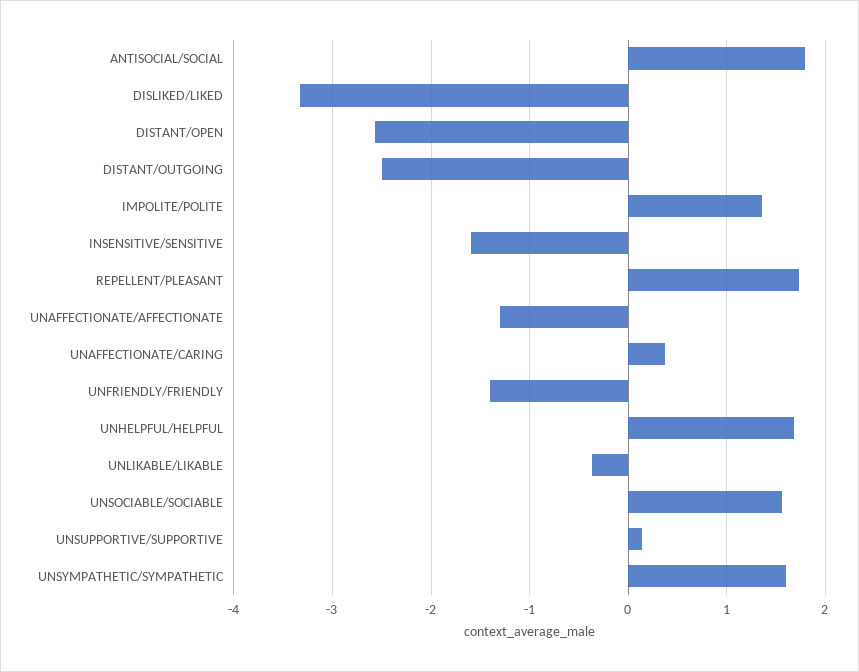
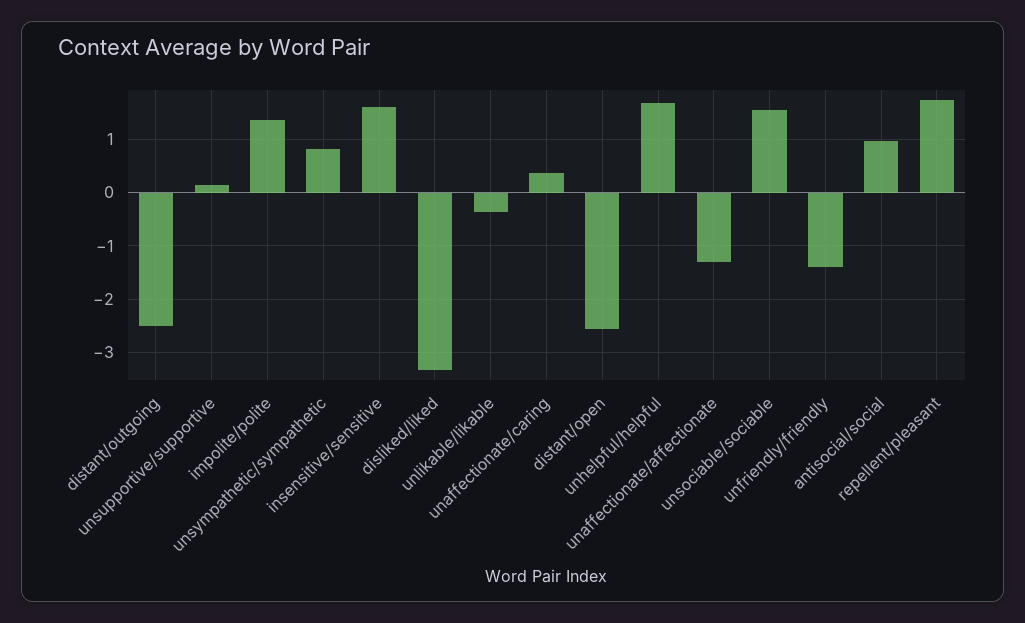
  {
-   "ANTISOCIAL/SOCIAL": 1.8,
+   "ANTISOCIAL/SOCIAL": 1,
    "DISLIKED/LIKED": -3.3,
    "DISTANT/OPEN": -2.6,
    "DISTANT/OUTGOING": -2.5,
    "IMPOLITE/POLITE": 1.4,
-   "INSENSITIVE/SENSITIVE": -1.6,
+   "INSENSITIVE/SENSITIVE": 1.6,
    "REPELLENT/PLEASANT": 1.7,
    "UNAFFECTIONATE/AFFECTIONATE": -1.3,
    "UNAFFECTIONATE/CARING": 0.4,
    "UNFRIENDLY/FRIENDLY": -1.4,
    "UNHELPFUL/HELPFUL": 1.7,
    "UNLIKABLE/LIKABLE": -0.4,
    "UNSOCIABLE/SOCIABLE": 1.6,
    "UNSUPPORTIVE/SUPPORTIVE": 0.1,
-   "UNSYMPATHETIC/SYMPATHETIC": 1.6
+   "UNSYMPATHETIC/SYMPATHETIC": 0.8
  }

